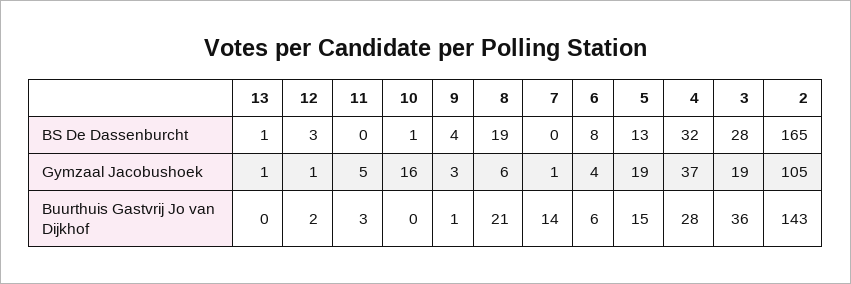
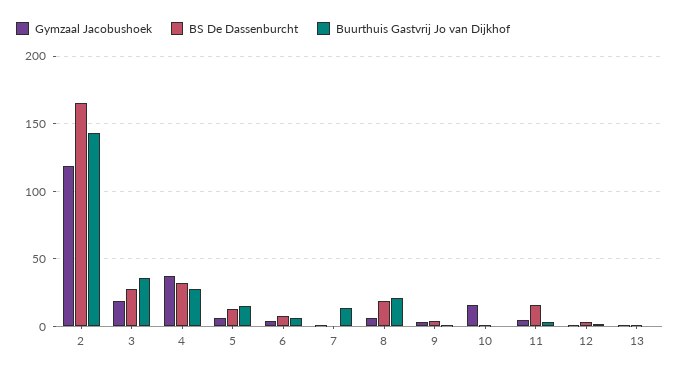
  {
    "BS De Dassenburcht": {
      "13": 1,
      "12": 3,
-     "11": 0,
+     "11": 15,
      "10": 1,
      "9": 4,
      "8": 19,
      "7": 0,
      "6": 8,
      "5": 13,
      "4": 32,
      "3": 28,
      "2": 165
    },
    "Gymzaal Jacobushoek": {
      "13": 1,
      "12": 1,
      "11": 5,
      "10": 16,
      "9": 3,
      "8": 6,
      "7": 1,
      "6": 4,
-     "5": 19,
+     "5": 5,
      "4": 37,
      "3": 19,
-     "2": 105
+     "2": 120
    },
    "Buurthuis Gastvrij Jo van Dijkhof": {
      "13": 0,
      "12": 2,
      "11": 3,
      "10": 0,
      "9": 1,
      "8": 21,
      "7": 14,
      "6": 6,
      "5": 15,
      "4": 28,
      "3": 36,
      "2": 143
    }
  }

